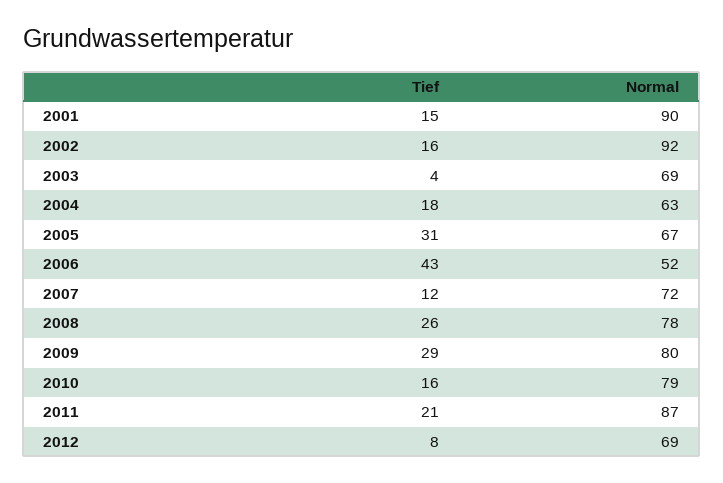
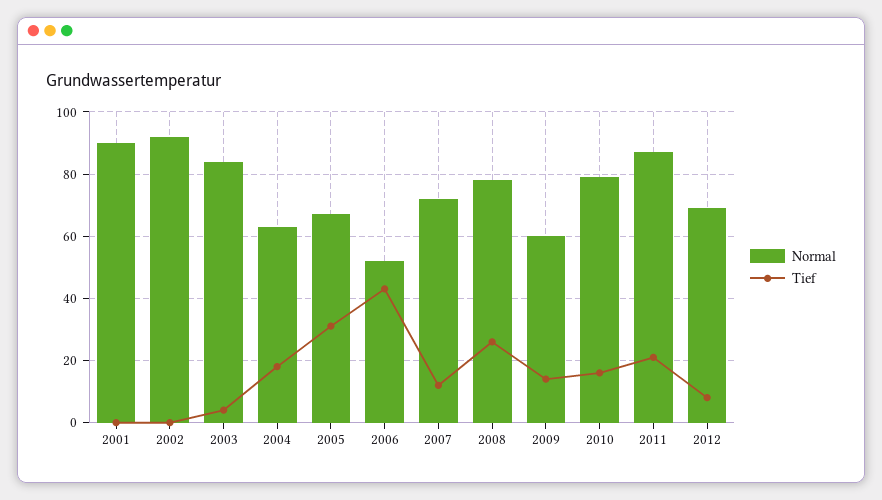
  {
    "Tief": {
-     "2001": 15,
+     "2001": 0,
-     "2002": 16,
+     "2002": 0,
      "2003": 4,
      "2004": 18,
      "2005": 31,
      "2006": 43,
      "2007": 12,
      "2008": 26,
-     "2009": 29,
+     "2009": 15,
      "2010": 16,
      "2011": 21,
      "2012": 8
    },
    "Normal": {
      "2001": 90,
      "2002": 92,
-     "2003": 69,
+     "2003": 85,
      "2004": 63,
      "2005": 67,
      "2006": 52,
      "2007": 72,
      "2008": 78,
-     "2009": 80,
+     "2009": 60,
      "2010": 79,
      "2011": 87,
      "2012": 69
    }
  }

